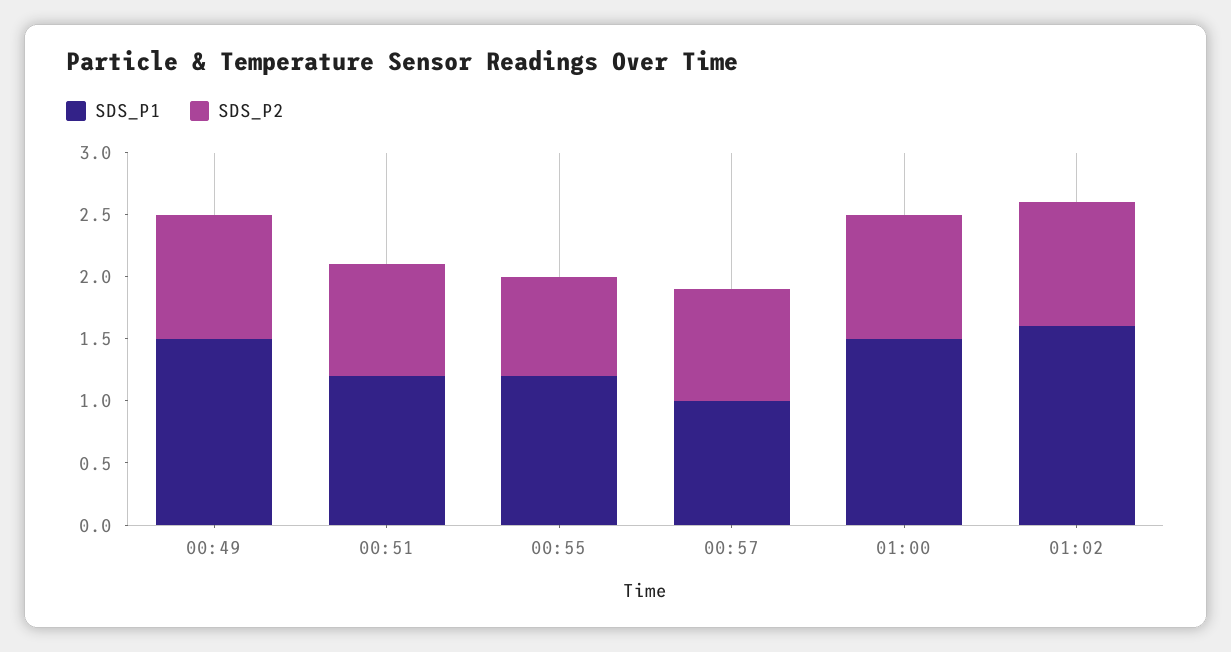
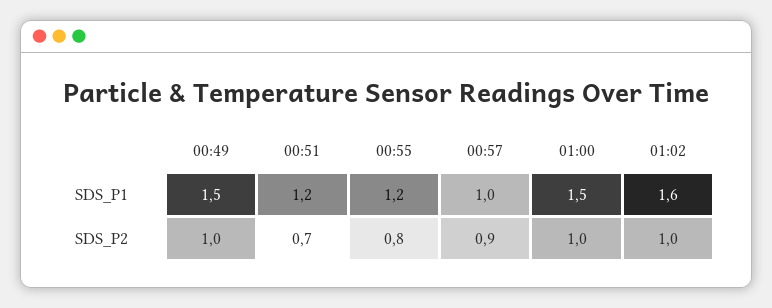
  {
    "SDS_P1": {
      "00:49": 1.5,
      "00:51": 1.2,
      "00:55": 1.2,
      "00:57": 1,
      "01:00": 1.5,
      "01:02": 1.6
    },
    "SDS_P2": {
      "00:49": 1,
-     "00:51": 0.9,
+     "00:51": 0.7,
      "00:55": 0.8,
      "00:57": 0.9,
      "01:00": 1,
      "01:02": 1
    }
  }

